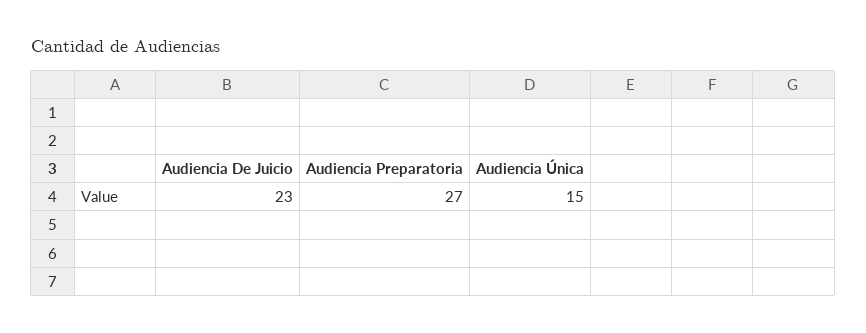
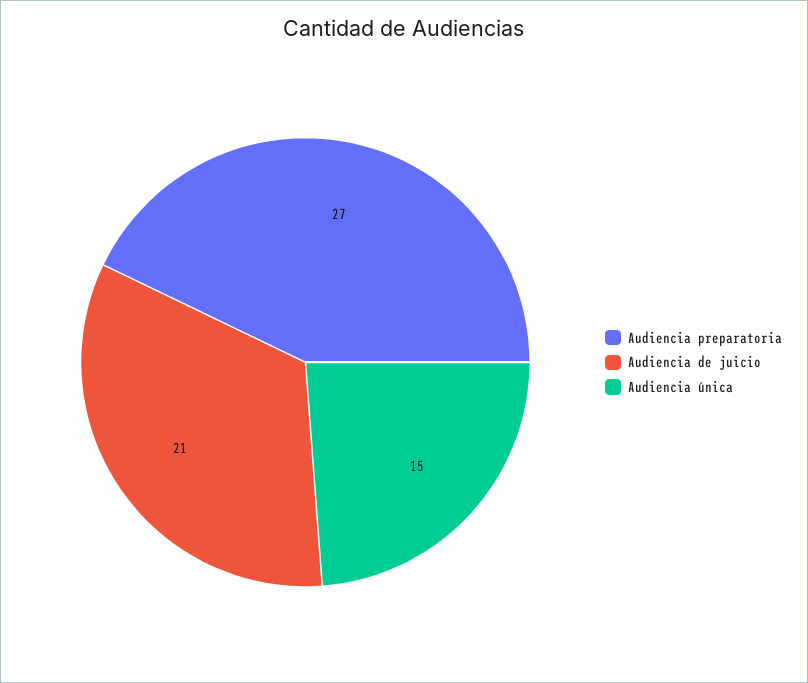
  {
-   "Audiencia De Juicio": 23,
+   "Audiencia De Juicio": 21,
    "Audiencia Preparatoria": 27,
    "Audiencia Única": 15
  }

